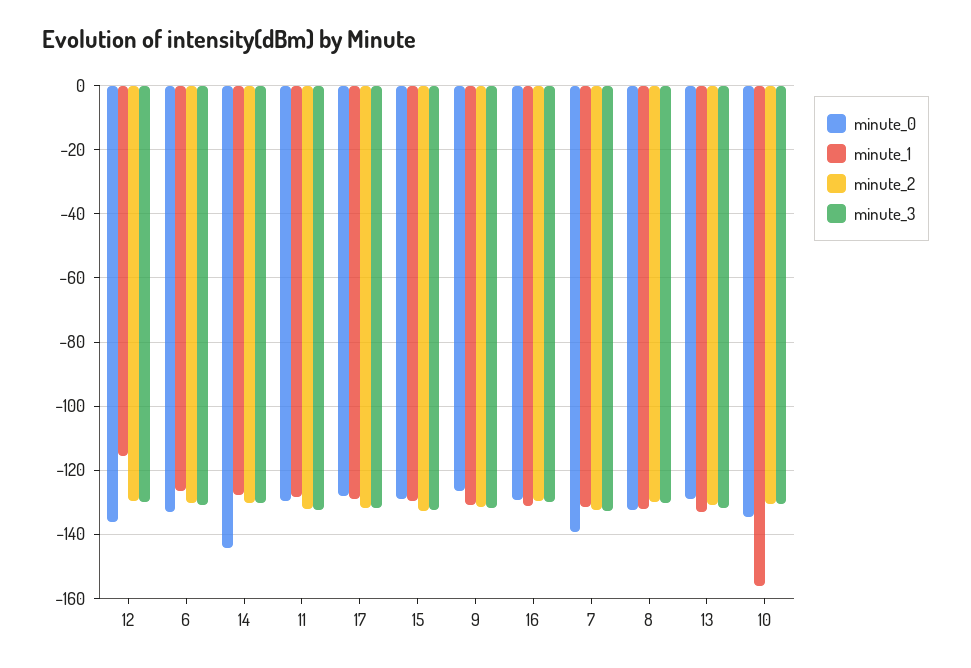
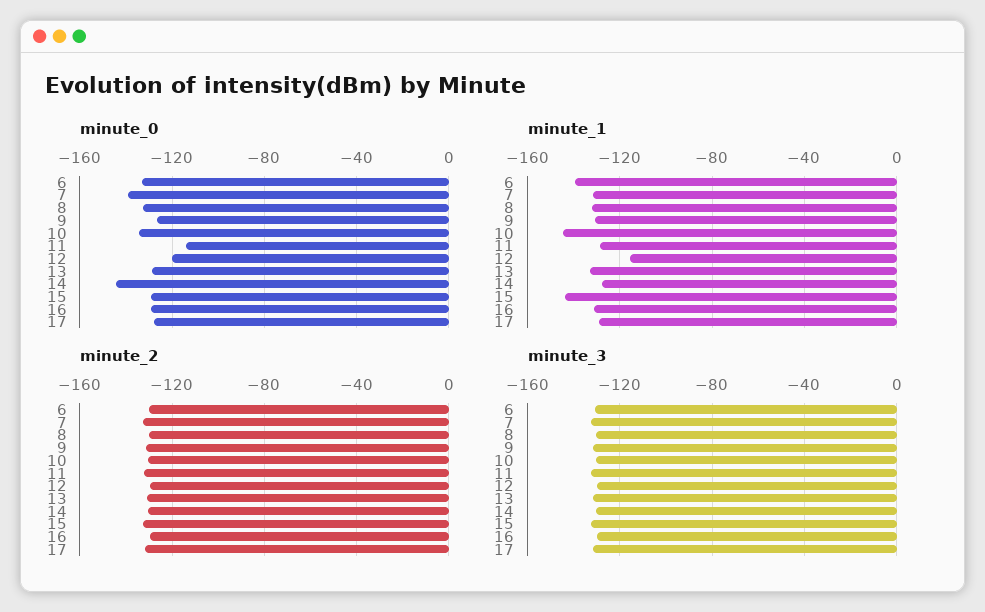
  {
    "minute_0": {
-     "12": -136,
+     "12": -120,
      "6": -134,
      "14": -144,
-     "11": -130,
+     "11": -115,
      "17": -128,
      "15": -130,
      "9": -126,
      "16": -130,
      "7": -140,
      "8": -132,
      "13": -128,
      "10": -134
    },
    "minute_1": {
      "12": -116,
-     "6": -126,
+     "6": -140,
      "14": -128,
      "11": -128,
      "17": -128,
-     "15": -130,
+     "15": -145,
      "9": -132,
      "16": -132,
      "7": -132,
      "8": -132,
      "13": -134,
-     "10": -156
+     "10": -145
    },
    "minute_2": {
      "12": -130,
      "6": -130,
      "14": -130,
      "11": -132,
      "17": -132,
      "15": -132,
      "9": -132,
      "16": -130,
      "7": -132,
      "8": -130,
      "13": -132,
      "10": -130
    },
    "minute_3": {
      "12": -130,
      "6": -130,
      "14": -130,
      "11": -132,
      "17": -132,
      "15": -132,
      "9": -132,
      "16": -130,
      "7": -132,
      "8": -130,
      "13": -132,
      "10": -130
    }
  }

